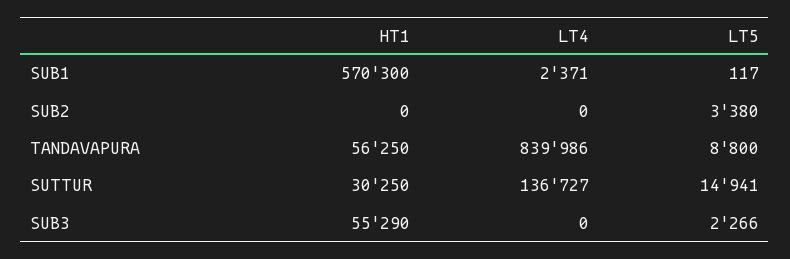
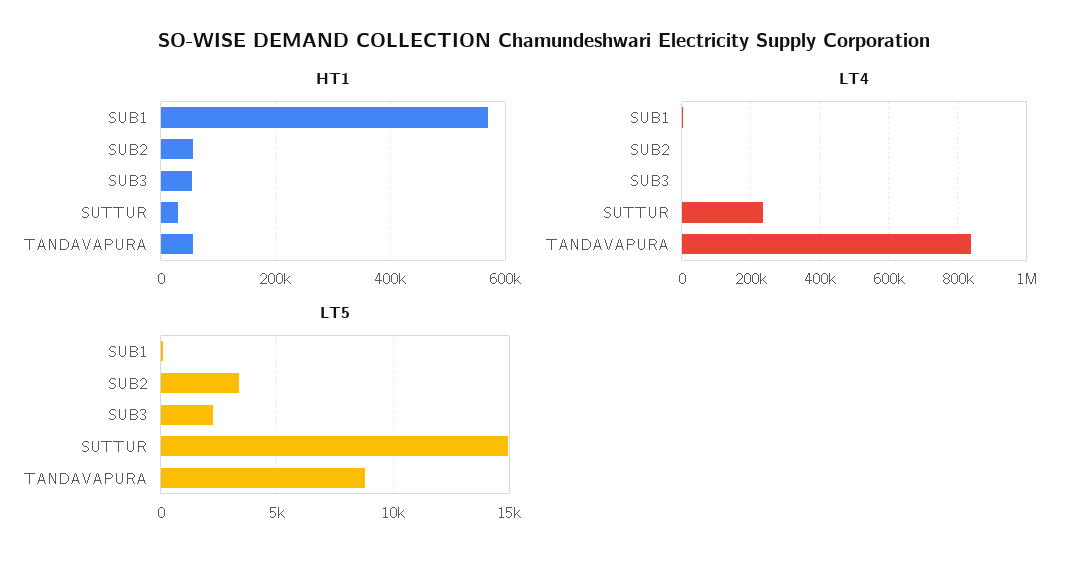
  {
    "HT1": {
      "SUB1": 570300,
-     "SUB2": 0,
+     "SUB2": 60000,
      "TANDAVAPURA": 56250,
      "SUTTUR": 30250,
      "SUB3": 55290
    },
    "LT4": {
      "SUB1": 2371,
      "SUB2": 0,
      "TANDAVAPURA": 839986,
-     "SUTTUR": 136727,
+     "SUTTUR": 240000,
      "SUB3": 0
    },
    "LT5": {
      "SUB1": 117,
      "SUB2": 3380,
      "TANDAVAPURA": 8800,
      "SUTTUR": 14941,
      "SUB3": 2266
    }
  }

